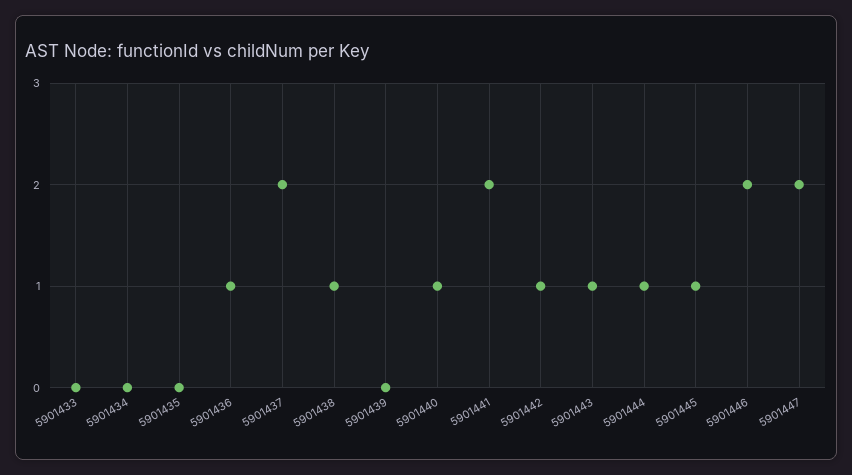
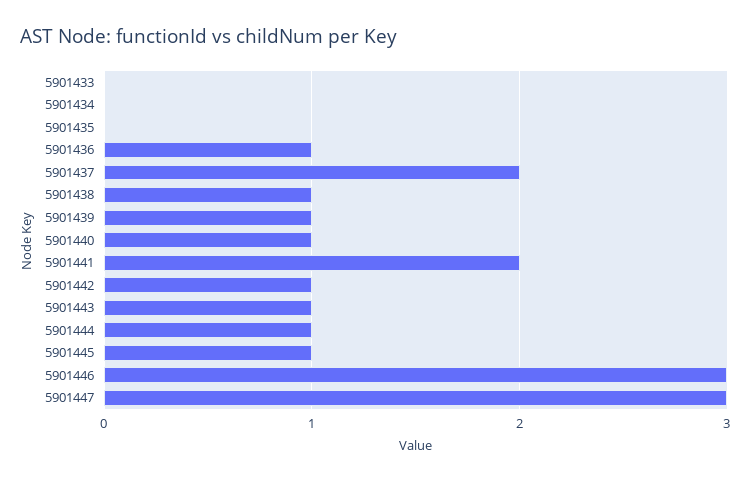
  {
    "5901433": 0,
    "5901434": 0,
    "5901435": 0,
    "5901436": 1,
    "5901437": 2,
    "5901438": 1,
-   "5901439": 0,
+   "5901439": 1,
    "5901440": 1,
    "5901441": 2,
    "5901442": 1,
    "5901443": 1,
    "5901444": 1,
    "5901445": 1,
-   "5901446": 2,
+   "5901446": 3,
-   "5901447": 2
+   "5901447": 3
  }

